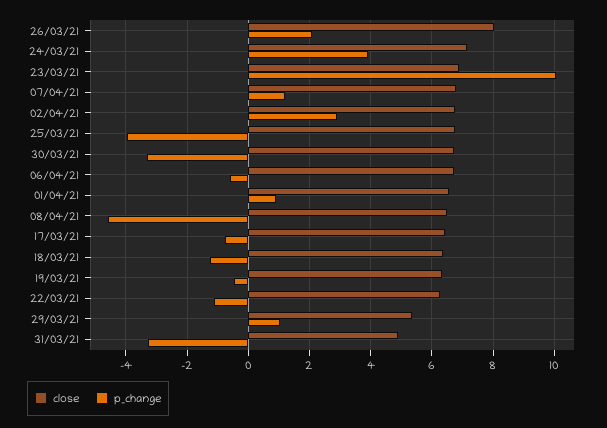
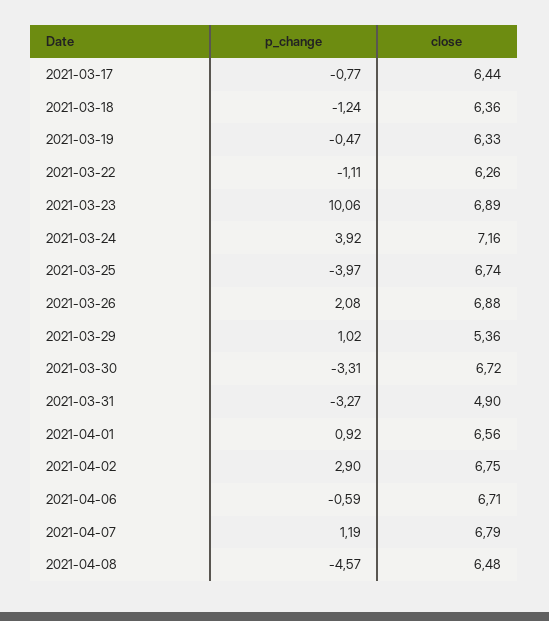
  {
    "close": {
-     "26/03/21": 8,
+     "26/03/21": 6.88,
      "24/03/21": 7.16,
      "23/03/21": 6.89,
      "07/04/21": 6.79,
      "02/04/21": 6.75,
      "25/03/21": 6.74,
      "30/03/21": 6.72,
      "06/04/21": 6.71,
      "01/04/21": 6.56,
      "08/04/21": 6.48,
      "17/03/21": 6.44,
      "18/03/21": 6.36,
      "19/03/21": 6.33,
      "22/03/21": 6.26,
      "29/03/21": 5.36,
      "31/03/21": 4.9
    },
    "p_change": {
      "26/03/21": 2.08,
      "24/03/21": 3.92,
      "23/03/21": 10.06,
      "07/04/21": 1.19,
      "02/04/21": 2.9,
      "25/03/21": -3.97,
      "30/03/21": -3.31,
      "06/04/21": -0.59,
      "01/04/21": 0.92,
      "08/04/21": -4.57,
      "17/03/21": -0.77,
      "18/03/21": -1.24,
      "19/03/21": -0.47,
      "22/03/21": -1.11,
      "29/03/21": 1.02,
      "31/03/21": -3.27
    }
  }

